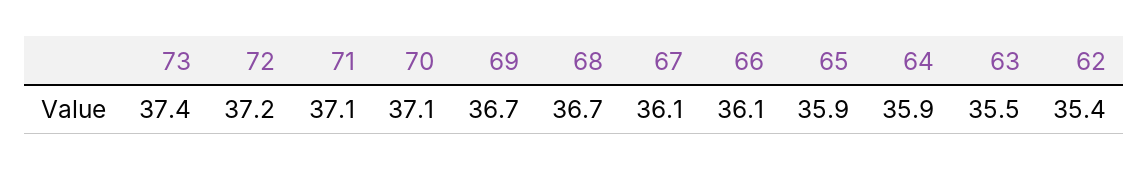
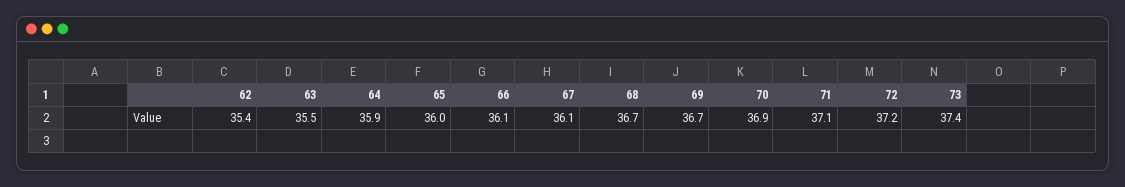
  {
    "73": 37.4,
    "72": 37.2,
    "71": 37.1,
-   "70": 37.1,
+   "70": 36.9,
    "69": 36.7,
    "68": 36.7,
    "67": 36.1,
    "66": 36.1,
-   "65": 35.9,
+   "65": 36,
    "64": 35.9,
    "63": 35.5,
    "62": 35.4
  }

